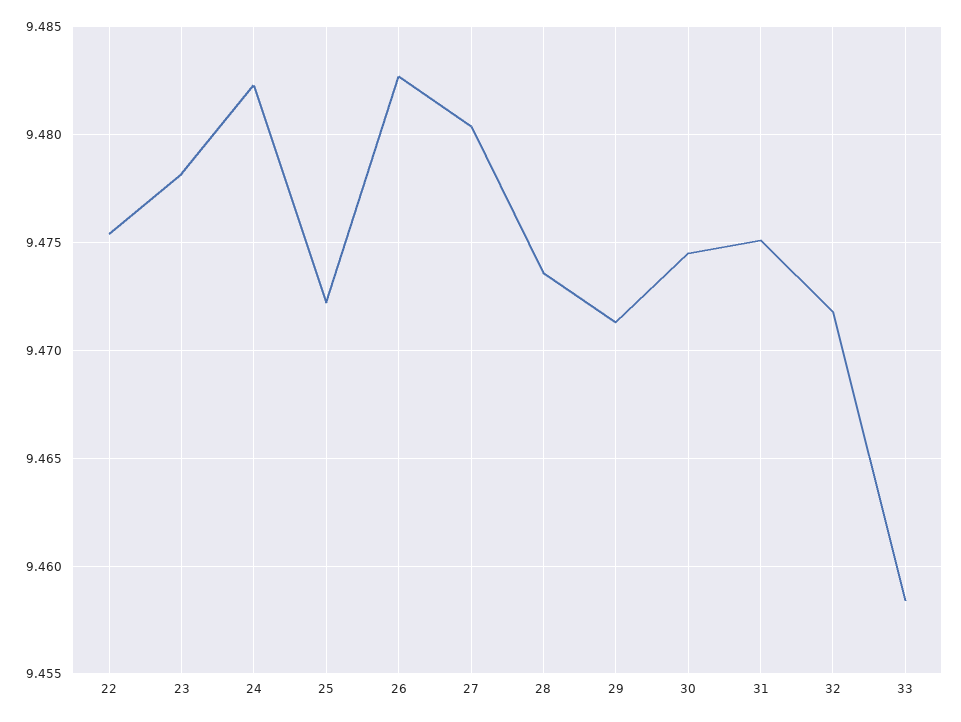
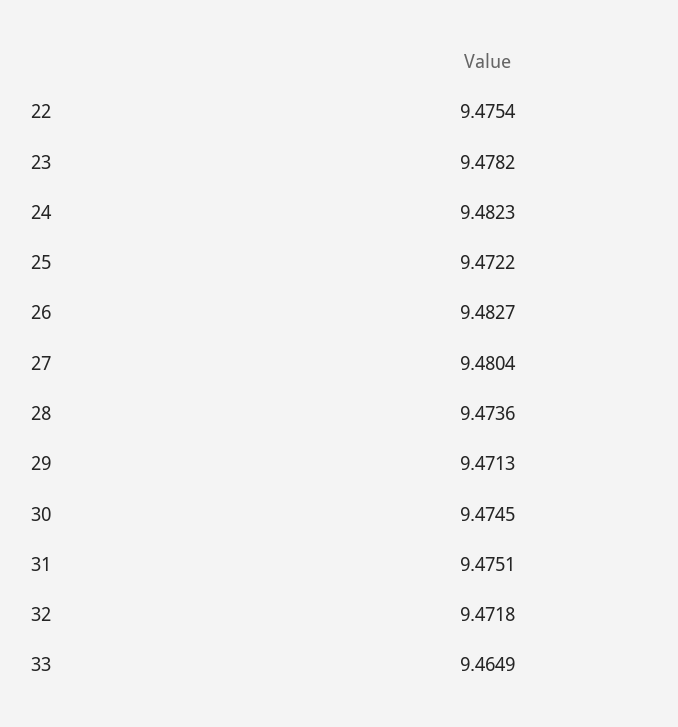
  {
    "22": 9.4754,
    "23": 9.4782,
    "24": 9.4823,
    "25": 9.4722,
    "26": 9.4827,
    "27": 9.4804,
    "28": 9.4736,
    "29": 9.4713,
    "30": 9.4745,
    "31": 9.4751,
    "32": 9.4718,
-   "33": 9.4585
+   "33": 9.4649
  }

